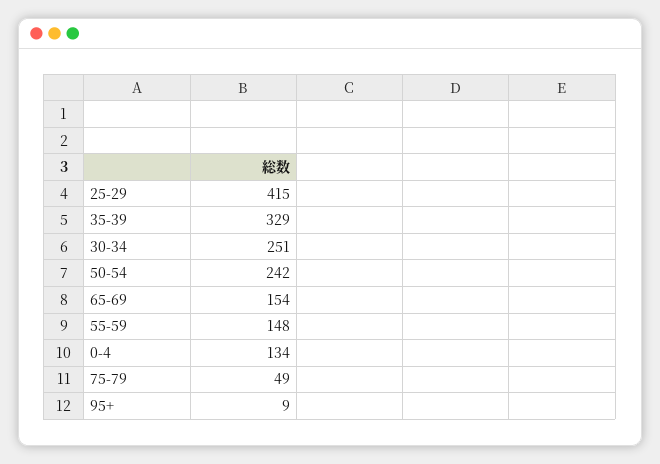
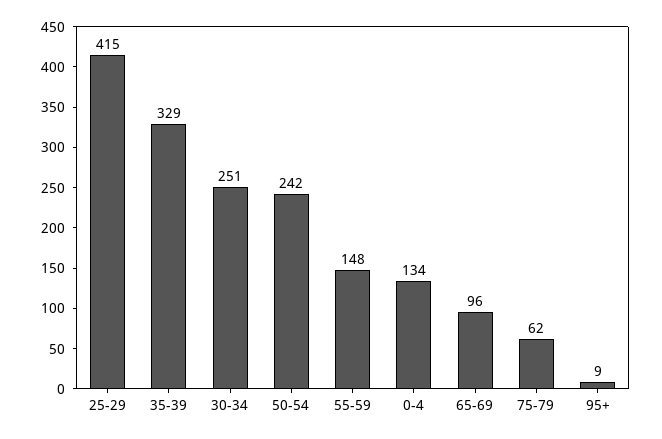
  {
    "25-29": 415,
    "35-39": 329,
    "30-34": 251,
    "50-54": 242,
-   "65-69": 154,
+   "65-69": 96,
    "55-59": 148,
    "0-4": 134,
-   "75-79": 49,
+   "75-79": 62,
    "95+": 9
  }

